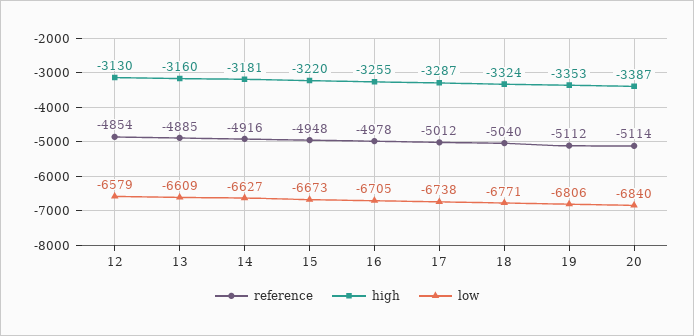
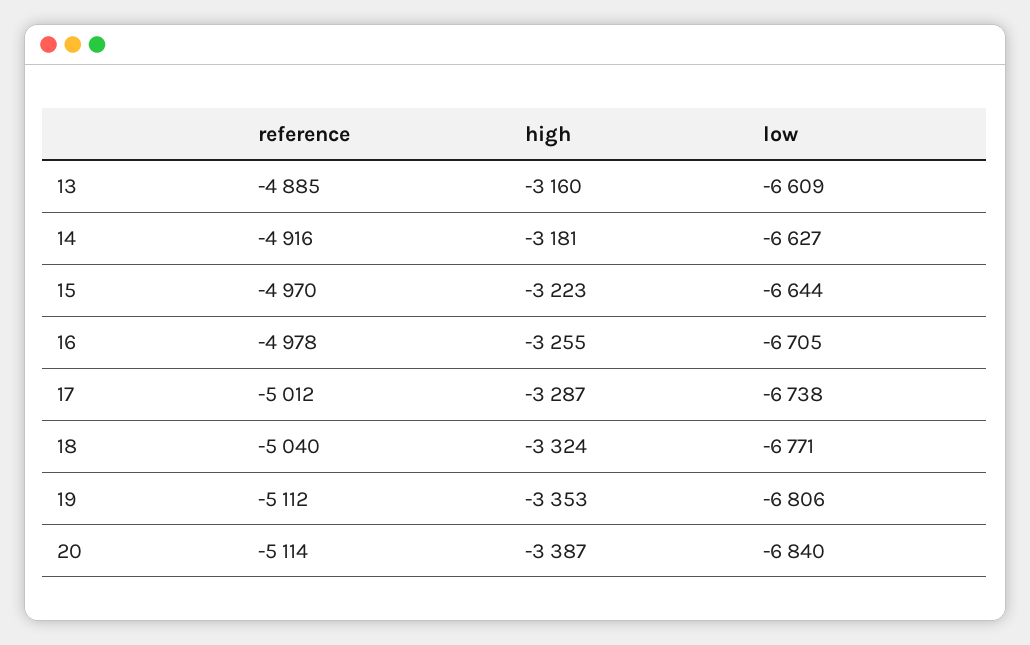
  {
    "reference": {
-     "12": -4854,
      "13": -4885,
      "14": -4916,
-     "15": -4948,
+     "15": -4970,
      "16": -4978,
      "17": -5012,
      "18": -5040,
      "19": -5112,
      "20": -5114
    },
    "high": {
-     "12": -3130,
      "13": -3160,
      "14": -3181,
-     "15": -3220,
+     "15": -3223,
      "16": -3255,
      "17": -3287,
      "18": -3324,
      "19": -3353,
      "20": -3387
    },
    "low": {
-     "12": -6579,
      "13": -6609,
      "14": -6627,
-     "15": -6673,
+     "15": -6644,
      "16": -6705,
      "17": -6738,
      "18": -6771,
      "19": -6806,
      "20": -6840
    }
  }

